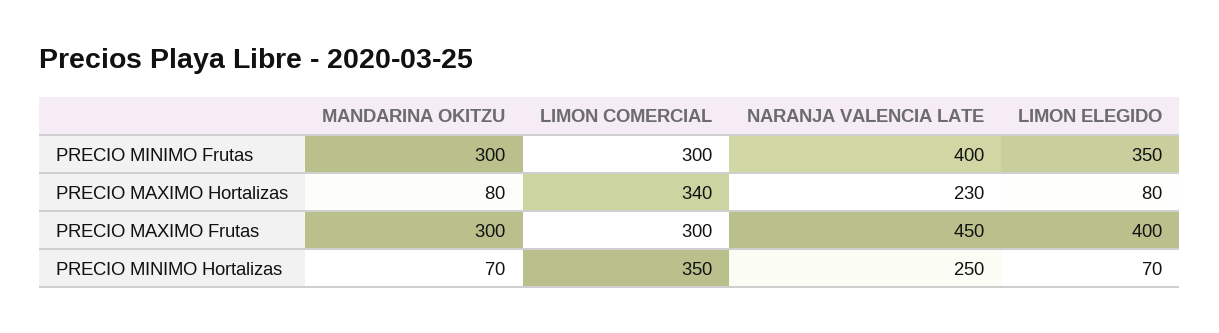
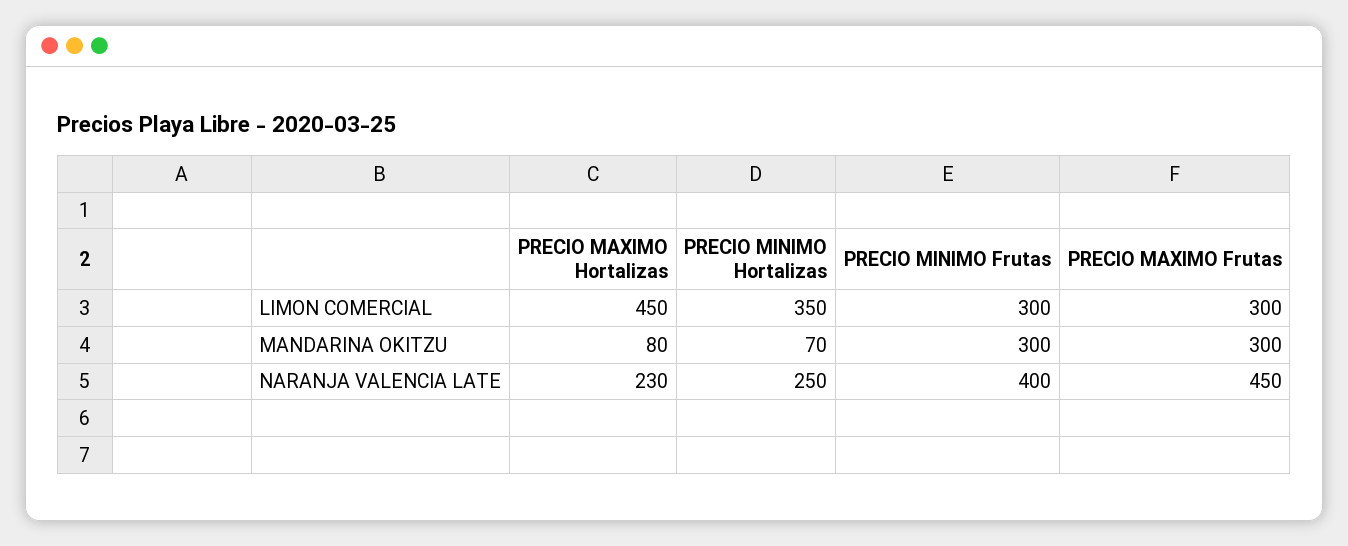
  {
    "MANDARINA OKITZU": {
      "PRECIO MINIMO Frutas": 300,
      "PRECIO MAXIMO Hortalizas": 80,
      "PRECIO MAXIMO Frutas": 300,
      "PRECIO MINIMO Hortalizas": 70
    },
    "LIMON COMERCIAL": {
      "PRECIO MINIMO Frutas": 300,
-     "PRECIO MAXIMO Hortalizas": 340,
+     "PRECIO MAXIMO Hortalizas": 450,
      "PRECIO MAXIMO Frutas": 300,
      "PRECIO MINIMO Hortalizas": 350
    },
    "NARANJA VALENCIA LATE": {
      "PRECIO MINIMO Frutas": 400,
      "PRECIO MAXIMO Hortalizas": 230,
      "PRECIO MAXIMO Frutas": 450,
      "PRECIO MINIMO Hortalizas": 250
-   },
+   }
-   "LIMON ELEGIDO": {
-     "PRECIO MINIMO Frutas": 350,
-     "PRECIO MAXIMO Hortalizas": 80,
-     "PRECIO MAXIMO Frutas": 400,
-     "PRECIO MINIMO Hortalizas": 70
-   }
  }

